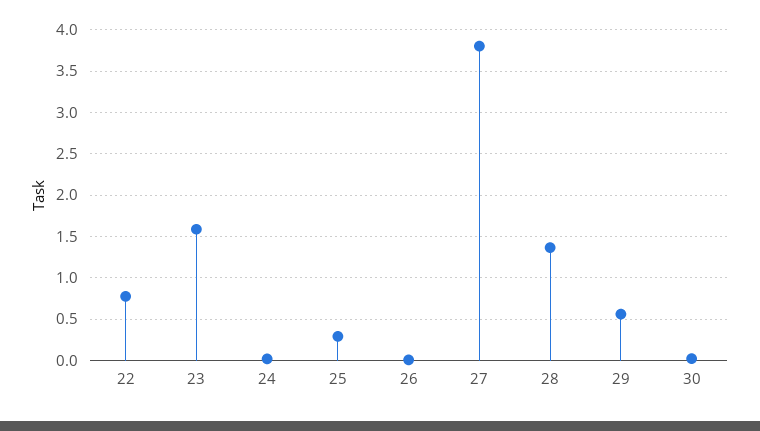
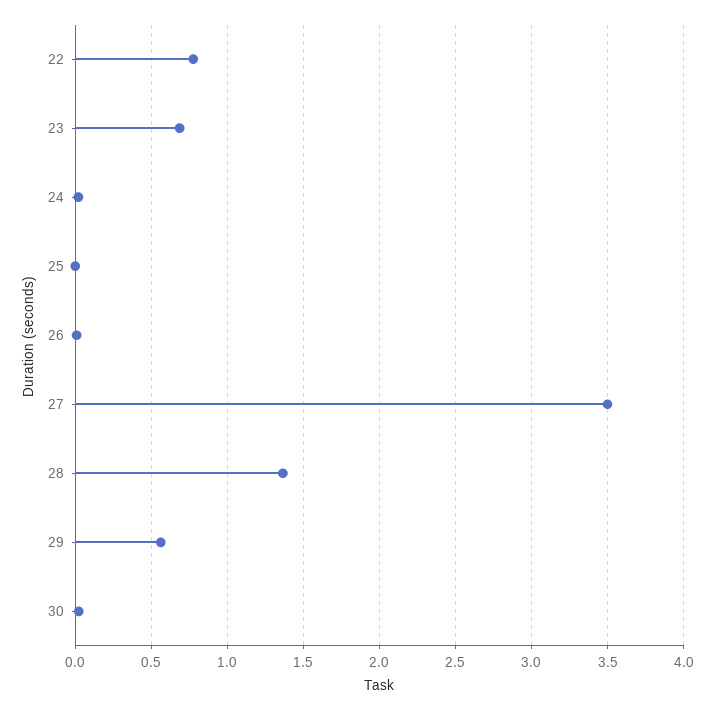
  {
    "22": 0.8,
-   "23": 1.6,
+   "23": 0.7,
    "24": 0,
-   "25": 0.3,
+   "25": 0,
    "26": 0,
-   "27": 3.8,
+   "27": 3.5,
    "28": 1.35,
    "29": 0.55,
    "30": 0
  }

